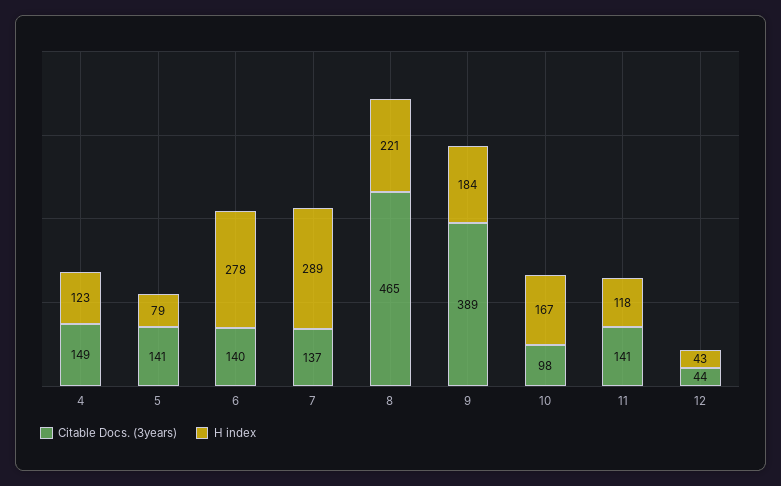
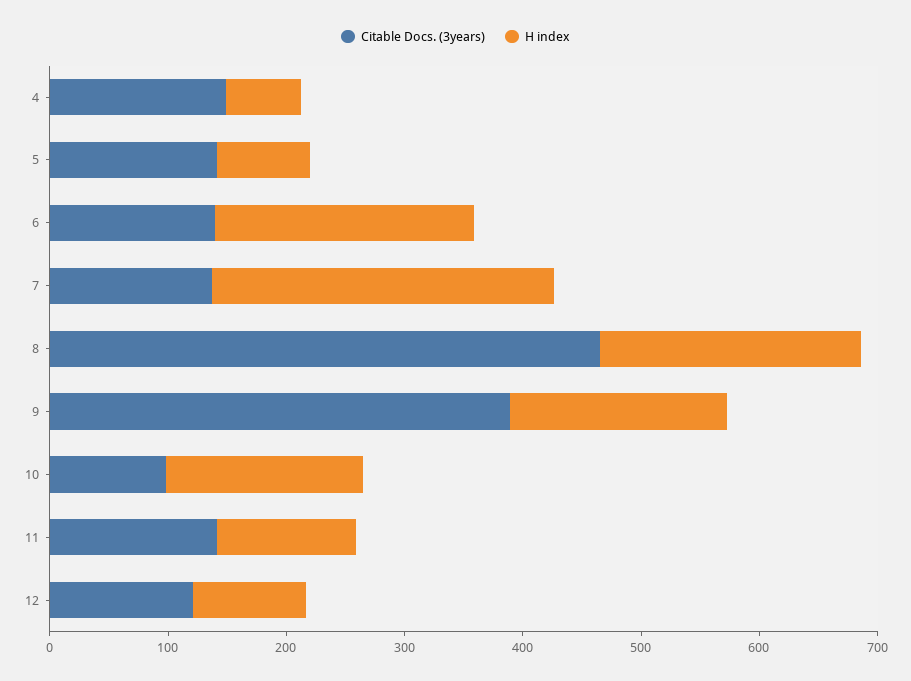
  {
    "Citable Docs. (3years)": {
      "4": 149,
      "5": 141,
      "6": 140,
      "7": 137,
      "8": 465,
      "9": 389,
      "10": 98,
      "11": 141,
-     "12": 44
+     "12": 120
    },
    "H index": {
-     "4": 123,
+     "4": 60,
      "5": 79,
-     "6": 278,
+     "6": 220,
      "7": 289,
      "8": 221,
      "9": 184,
      "10": 167,
      "11": 118,
-     "12": 43
+     "12": 100
    }
  }

